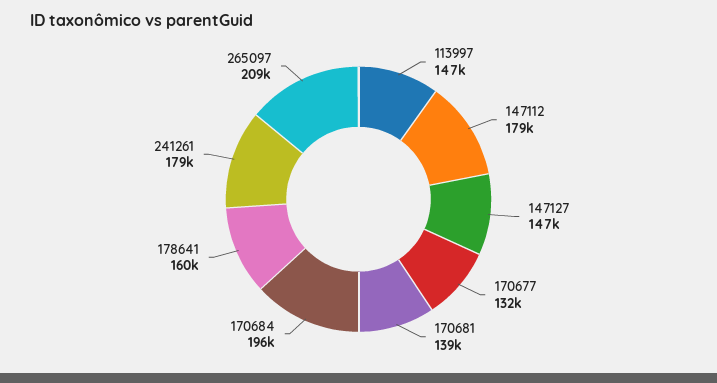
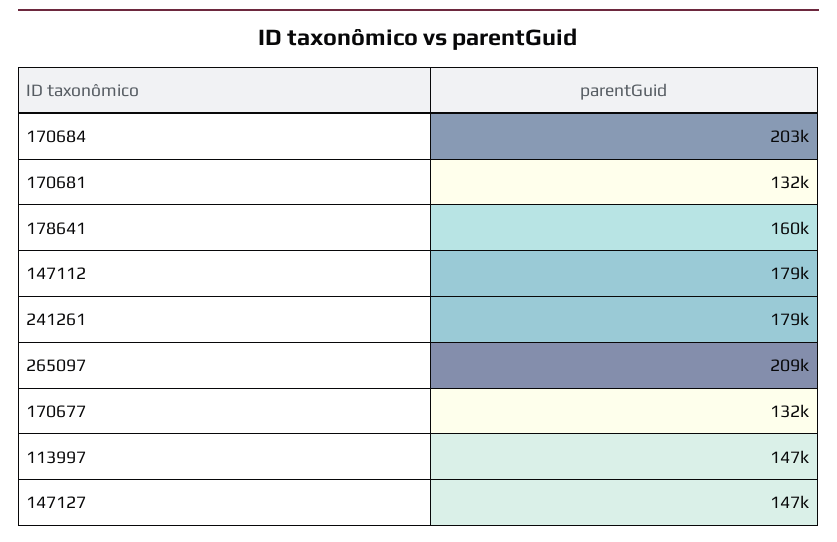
  {
    "113997": 147000,
    "147112": 179000,
    "147127": 147000,
    "170677": 132000,
-   "170681": 139000,
+   "170681": 132000,
-   "170684": 196000,
+   "170684": 203000,
    "178641": 160000,
    "241261": 179000,
    "265097": 209000
  }

